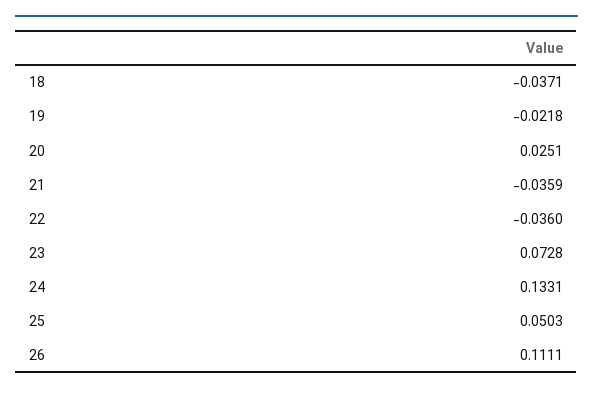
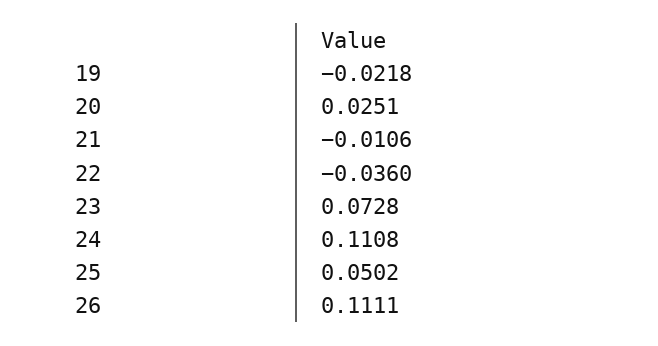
  {
-   "18": -0.0371,
    "19": -0.0218,
    "20": 0.0251,
-   "21": -0.0359,
+   "21": -0.0106,
    "22": -0.036,
    "23": 0.0728,
-   "24": 0.1331,
+   "24": 0.1108,
-   "25": 0.0503,
+   "25": 0.0502,
    "26": 0.1111
  }

